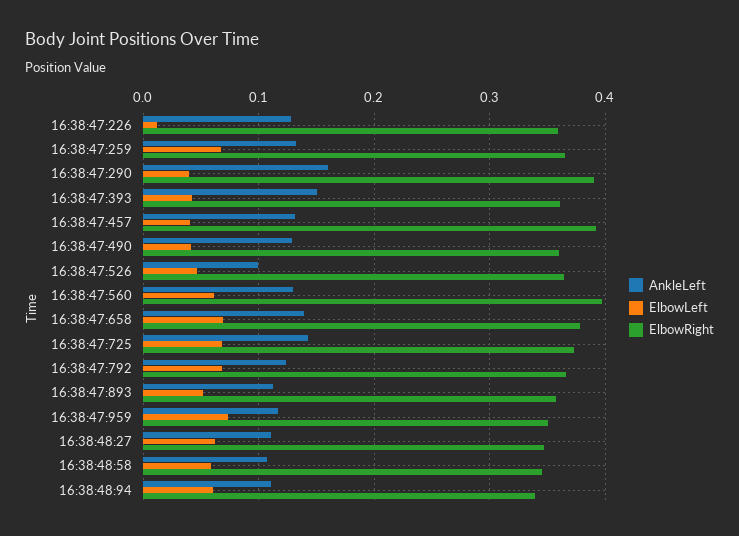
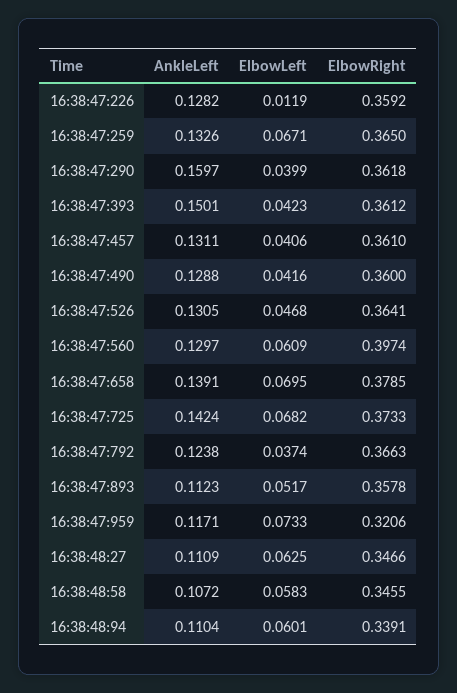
  {
    "AnkleLeft": {
      "16:38:47:226": 0.1282,
      "16:38:47:259": 0.1326,
      "16:38:47:290": 0.1597,
      "16:38:47:393": 0.1501,
      "16:38:47:457": 0.1311,
      "16:38:47:490": 0.1288,
-     "16:38:47:526": 0.1,
+     "16:38:47:526": 0.1305,
      "16:38:47:560": 0.1297,
      "16:38:47:658": 0.1391,
      "16:38:47:725": 0.1424,
      "16:38:47:792": 0.1238,
      "16:38:47:893": 0.1123,
      "16:38:47:959": 0.1171,
      "16:38:48:27": 0.1109,
      "16:38:48:58": 0.1072,
      "16:38:48:94": 0.1104
    },
    "ElbowLeft": {
      "16:38:47:226": 0.0119,
      "16:38:47:259": 0.0671,
      "16:38:47:290": 0.0399,
      "16:38:47:393": 0.0423,
      "16:38:47:457": 0.0406,
      "16:38:47:490": 0.0416,
      "16:38:47:526": 0.0468,
      "16:38:47:560": 0.0609,
      "16:38:47:658": 0.0695,
      "16:38:47:725": 0.0682,
-     "16:38:47:792": 0.07,
+     "16:38:47:792": 0.0374,
      "16:38:47:893": 0.0517,
      "16:38:47:959": 0.0733,
      "16:38:48:27": 0.0625,
      "16:38:48:58": 0.0583,
      "16:38:48:94": 0.0601
    },
    "ElbowRight": {
      "16:38:47:226": 0.3592,
      "16:38:47:259": 0.365,
-     "16:38:47:290": 0.39,
+     "16:38:47:290": 0.3618,
      "16:38:47:393": 0.3612,
-     "16:38:47:457": 0.39,
+     "16:38:47:457": 0.361,
      "16:38:47:490": 0.36,
      "16:38:47:526": 0.3641,
      "16:38:47:560": 0.3974,
      "16:38:47:658": 0.3785,
      "16:38:47:725": 0.3733,
      "16:38:47:792": 0.3663,
      "16:38:47:893": 0.3578,
-     "16:38:47:959": 0.35,
+     "16:38:47:959": 0.3206,
      "16:38:48:27": 0.3466,
      "16:38:48:58": 0.3455,
      "16:38:48:94": 0.3391
    }
  }

